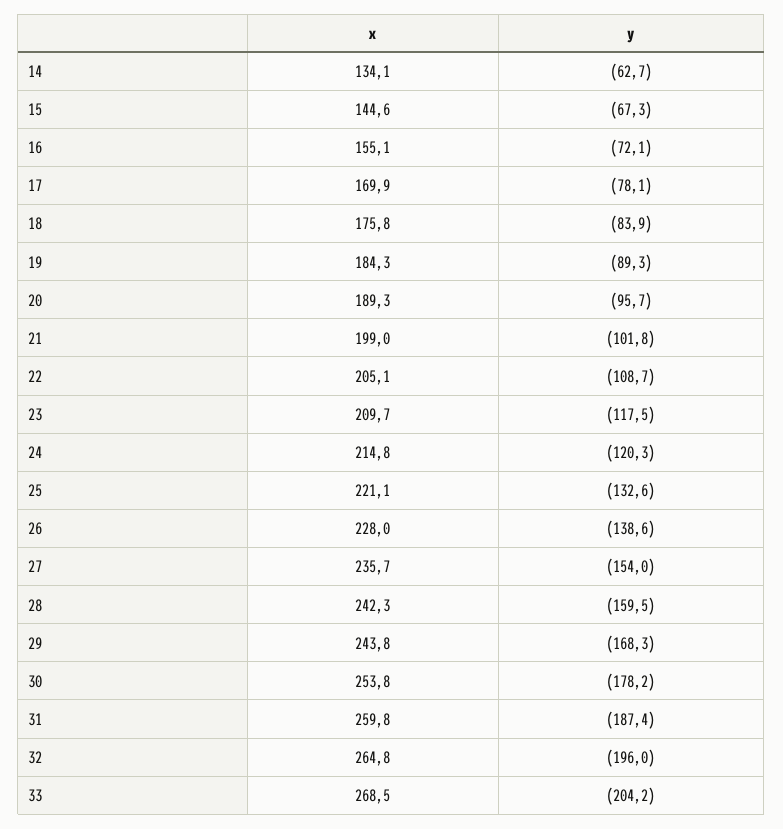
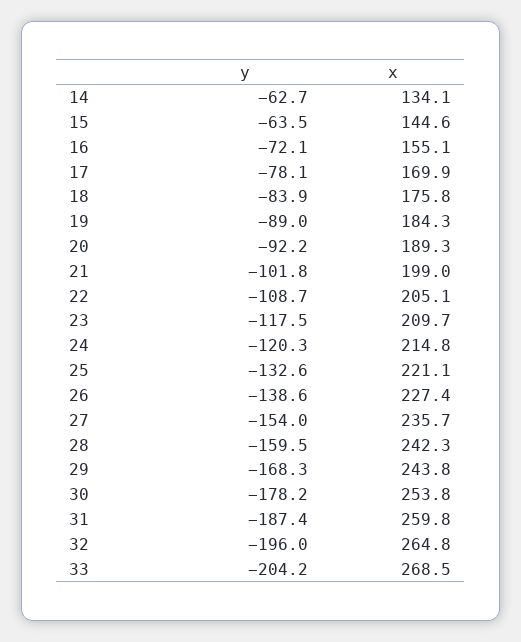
  {
    "x": {
      "14": 134.1,
      "15": 144.6,
      "16": 155.1,
      "17": 169.9,
      "18": 175.8,
      "19": 184.3,
      "20": 189.3,
      "21": 199,
      "22": 205.1,
      "23": 209.7,
      "24": 214.8,
      "25": 221.1,
-     "26": 228,
+     "26": 227.4,
      "27": 235.7,
      "28": 242.3,
      "29": 243.8,
      "30": 253.8,
      "31": 259.8,
      "32": 264.8,
      "33": 268.5
    },
    "y": {
      "14": -62.7,
-     "15": -67.3,
+     "15": -63.5,
      "16": -72.1,
      "17": -78.1,
      "18": -83.9,
-     "19": -89.3,
+     "19": -89,
-     "20": -95.7,
+     "20": -92.2,
      "21": -101.8,
      "22": -108.7,
      "23": -117.5,
      "24": -120.3,
      "25": -132.6,
      "26": -138.6,
      "27": -154,
      "28": -159.5,
      "29": -168.3,
      "30": -178.2,
      "31": -187.4,
      "32": -196,
      "33": -204.2
    }
  }

